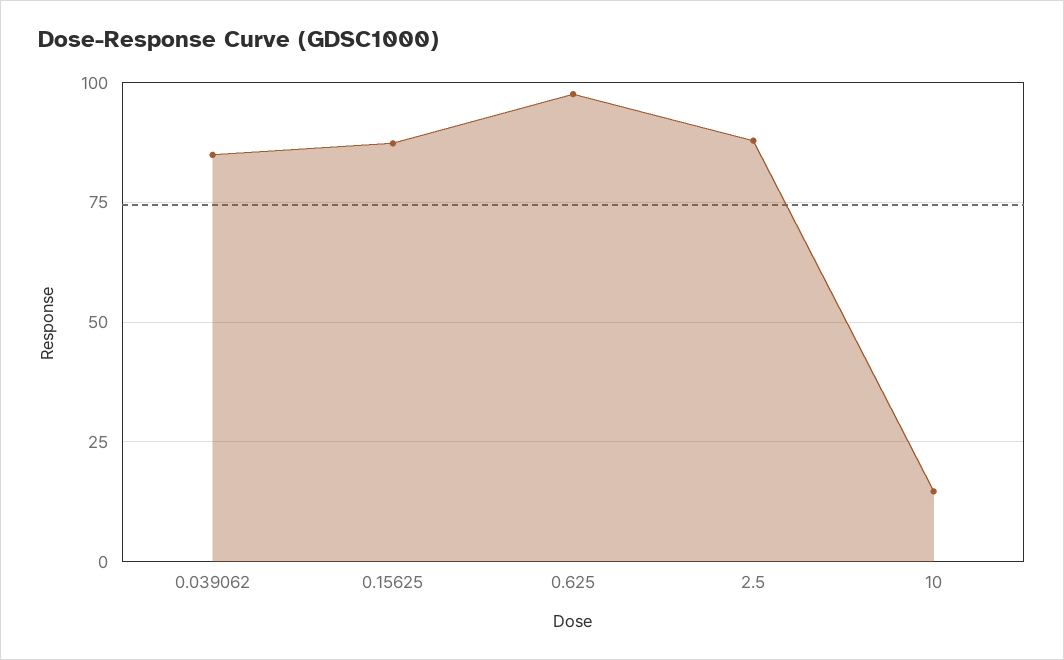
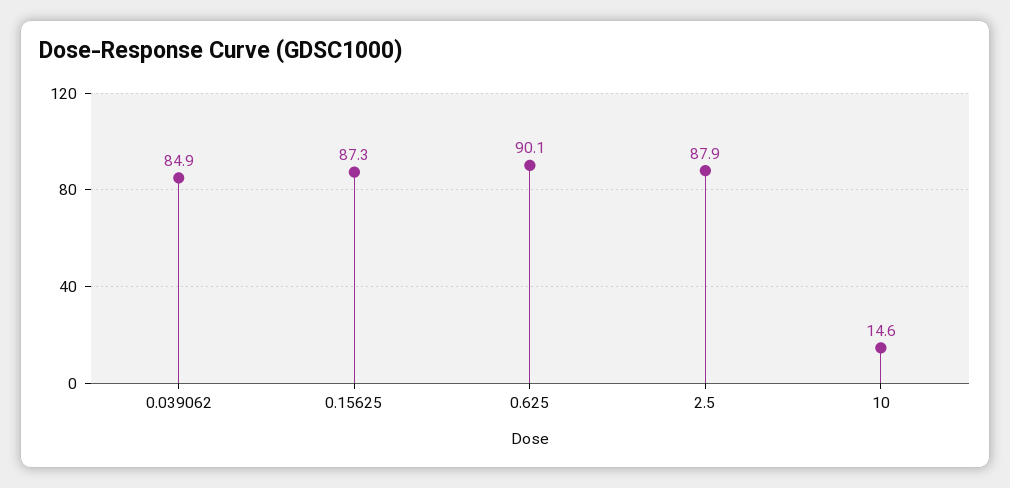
  {
    "0.039062": 84.9,
    "0.15625": 87.3,
-   "0.625": 97.5,
+   "0.625": 90.1,
    "2.5": 87.9,
    "10": 14.6
  }

